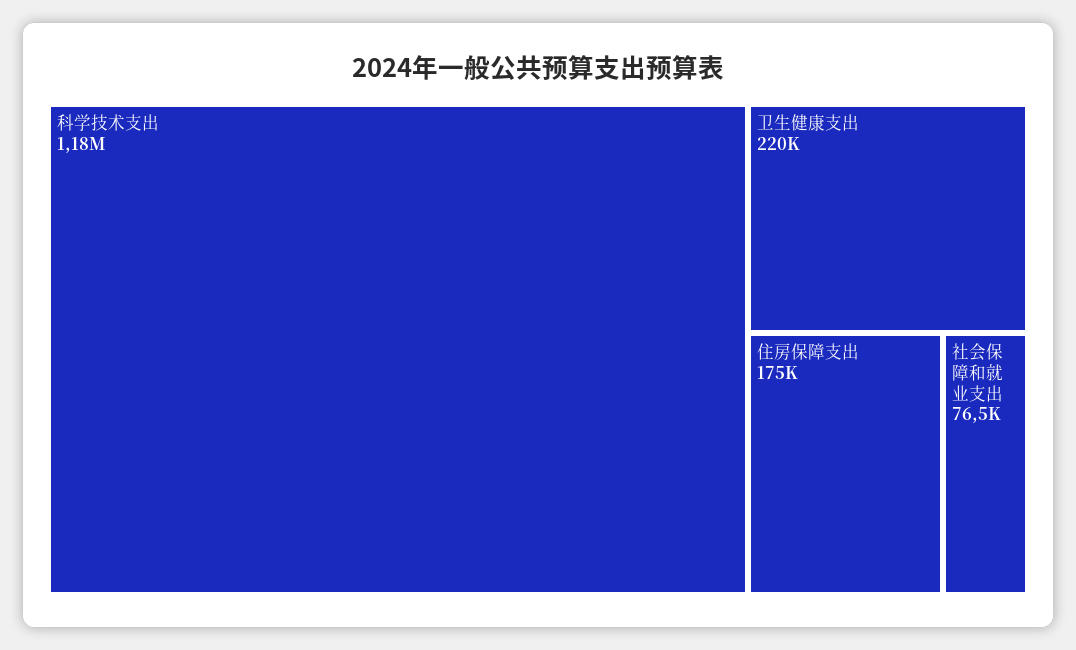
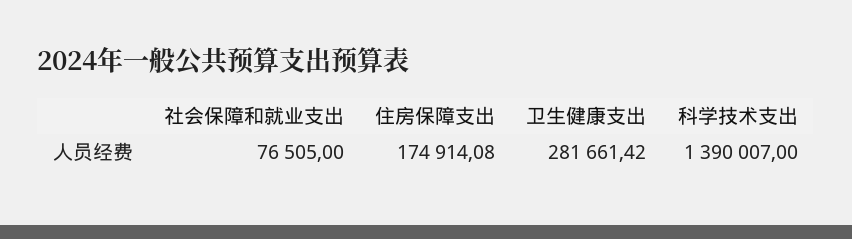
  {
-   "科学技术支出": 1180000,
+   "科学技术支出": 1390007,
-   "卫生健康支出": 220000,
+   "卫生健康支出": 281661.42,
    "住房保障支出": 174914.08,
    "社会保障和就业支出": 76505
  }

